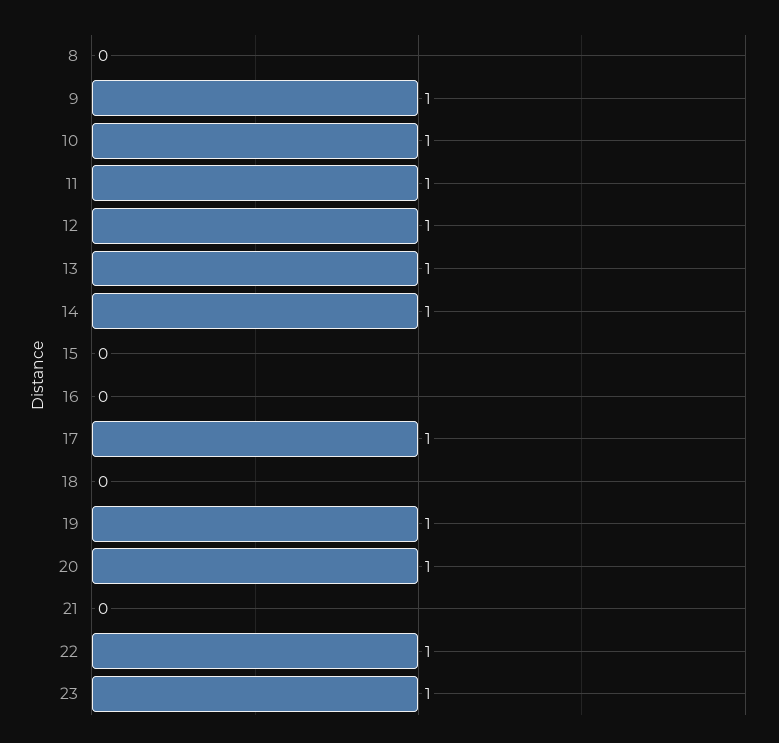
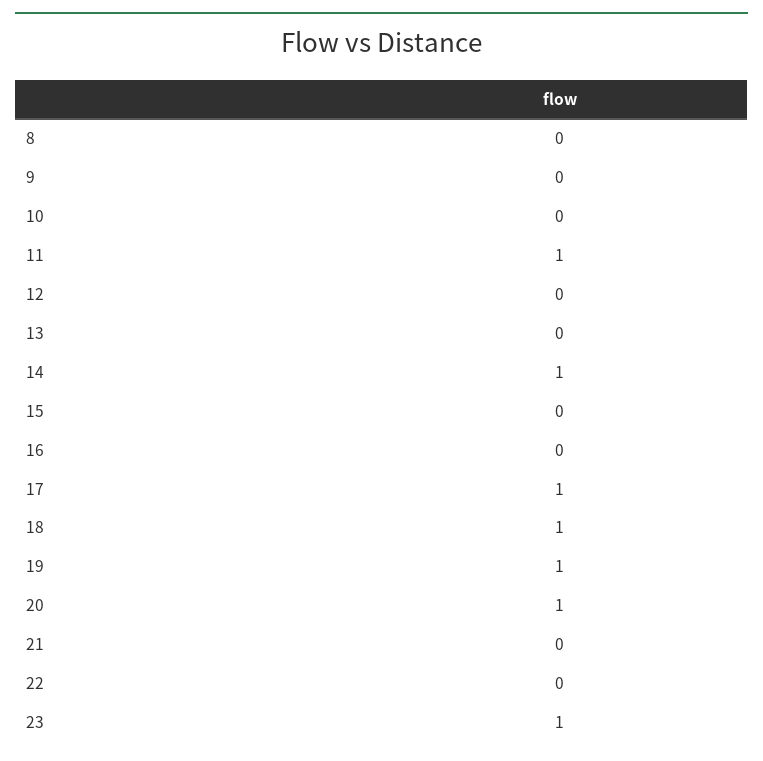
  {
    "8": 0,
-   "9": 1,
+   "9": 0,
-   "10": 1,
+   "10": 0,
    "11": 1,
-   "12": 1,
+   "12": 0,
-   "13": 1,
+   "13": 0,
    "14": 1,
    "15": 0,
    "16": 0,
    "17": 1,
-   "18": 0,
+   "18": 1,
    "19": 1,
    "20": 1,
    "21": 0,
-   "22": 1,
+   "22": 0,
    "23": 1
  }

